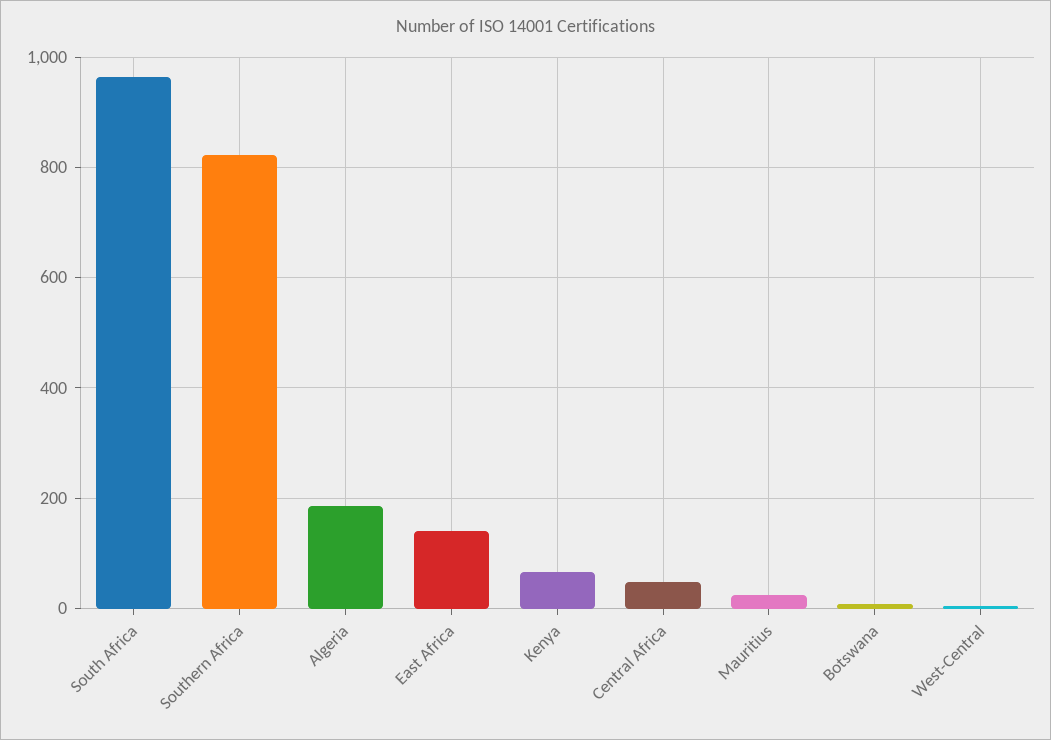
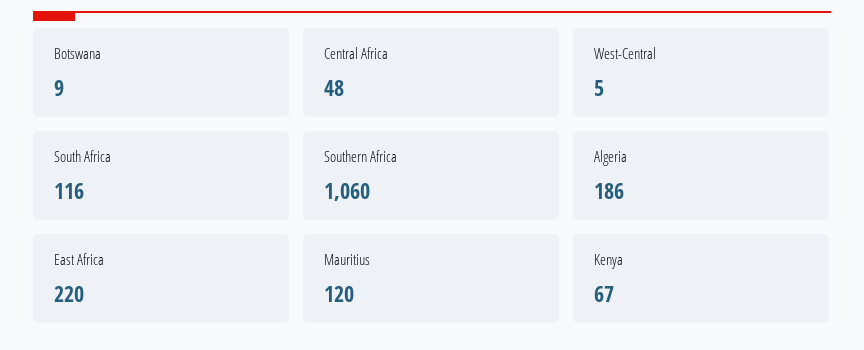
  {
-   "South Africa": 960,
+   "South Africa": 116,
-   "Southern Africa": 820,
+   "Southern Africa": 1060,
    "Algeria": 186,
-   "East Africa": 140,
+   "East Africa": 220,
    "Kenya": 67,
    "Central Africa": 48,
-   "Mauritius": 20,
+   "Mauritius": 120,
    "Botswana": 9,
    "West-Central": 5
  }

